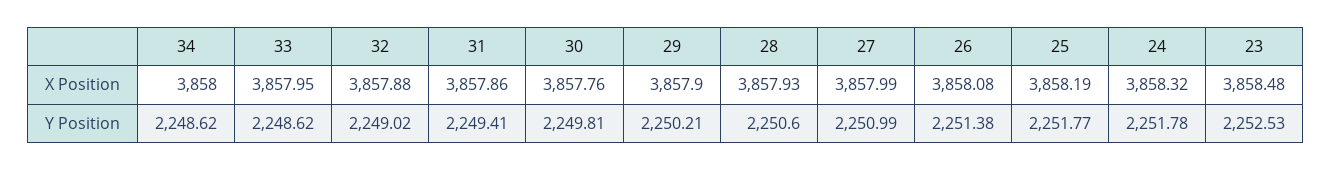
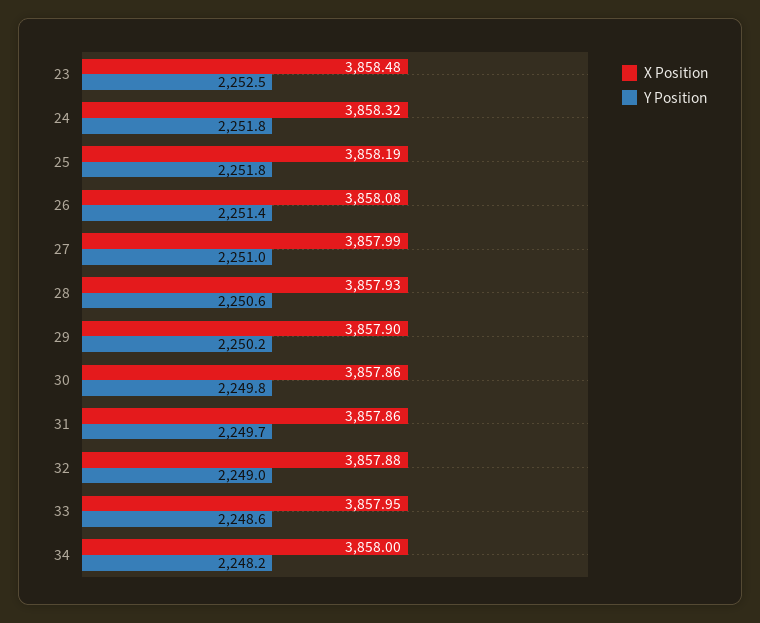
  {
    "X Position": {
      "34": 3858,
      "33": 3857.95,
      "32": 3857.88,
      "31": 3857.86,
-     "30": 3857.76,
+     "30": 3857.86,
      "29": 3857.9,
      "28": 3857.93,
      "27": 3857.99,
      "26": 3858.08,
      "25": 3858.19,
      "24": 3858.32,
      "23": 3858.48
    },
    "Y Position": {
-     "34": 2248.62,
+     "34": 2248.2,
      "33": 2248.62,
      "32": 2249.02,
-     "31": 2249.41,
+     "31": 2249.7,
      "30": 2249.81,
      "29": 2250.21,
      "28": 2250.6,
      "27": 2250.99,
      "26": 2251.38,
      "25": 2251.77,
      "24": 2251.78,
      "23": 2252.53
    }
  }

